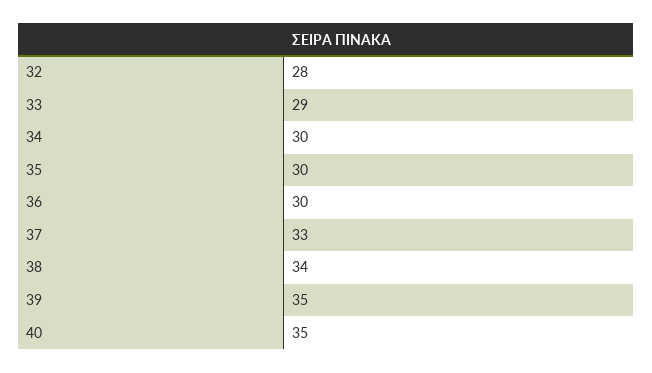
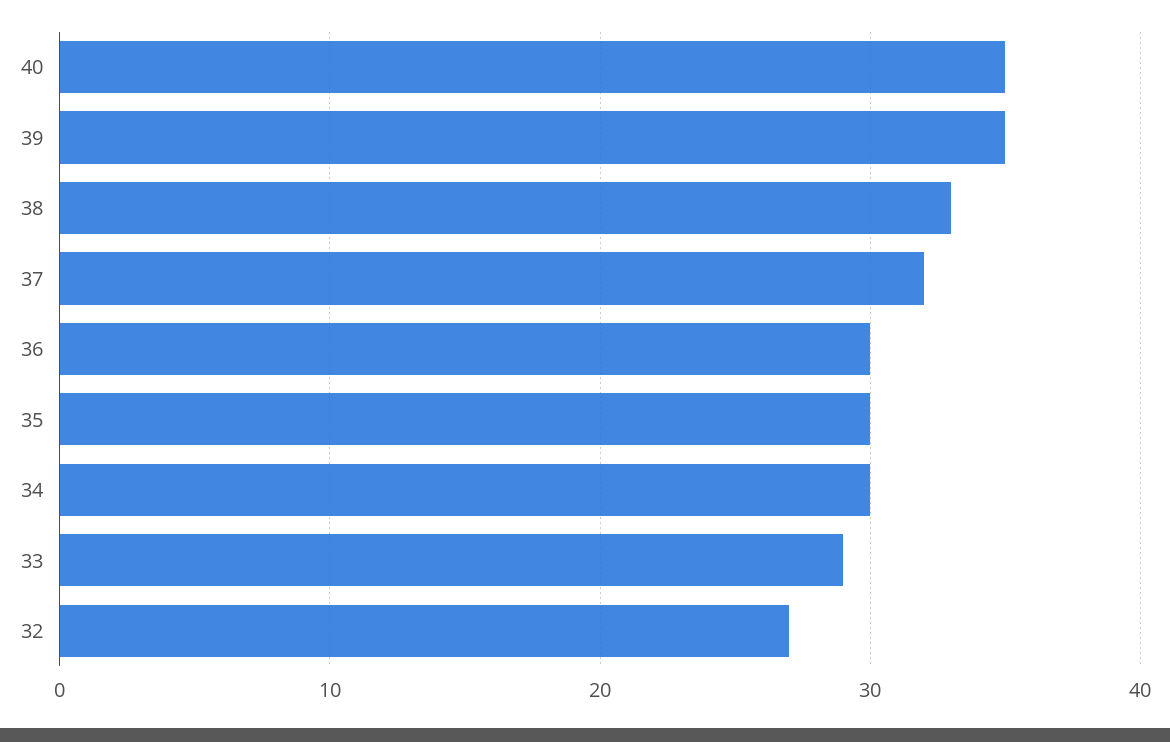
  {
-   "32": 28,
+   "32": 27,
    "33": 29,
    "34": 30,
    "35": 30,
    "36": 30,
-   "37": 33,
+   "37": 32,
-   "38": 34,
+   "38": 33,
    "39": 35,
    "40": 35
  }

